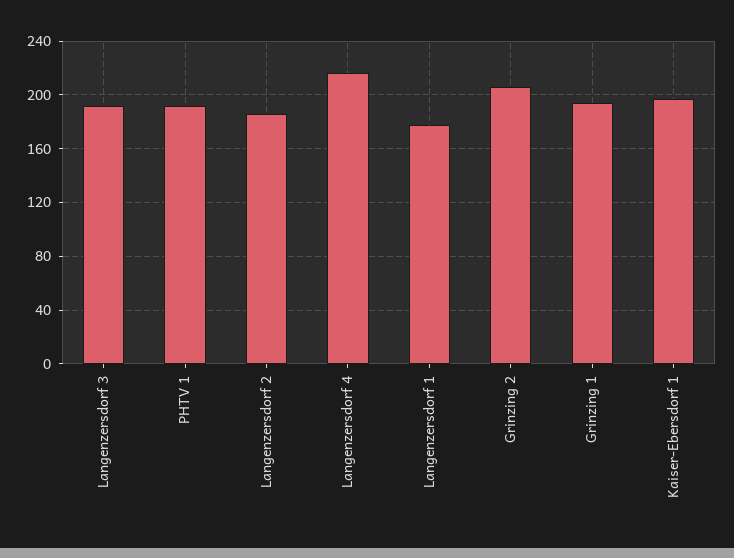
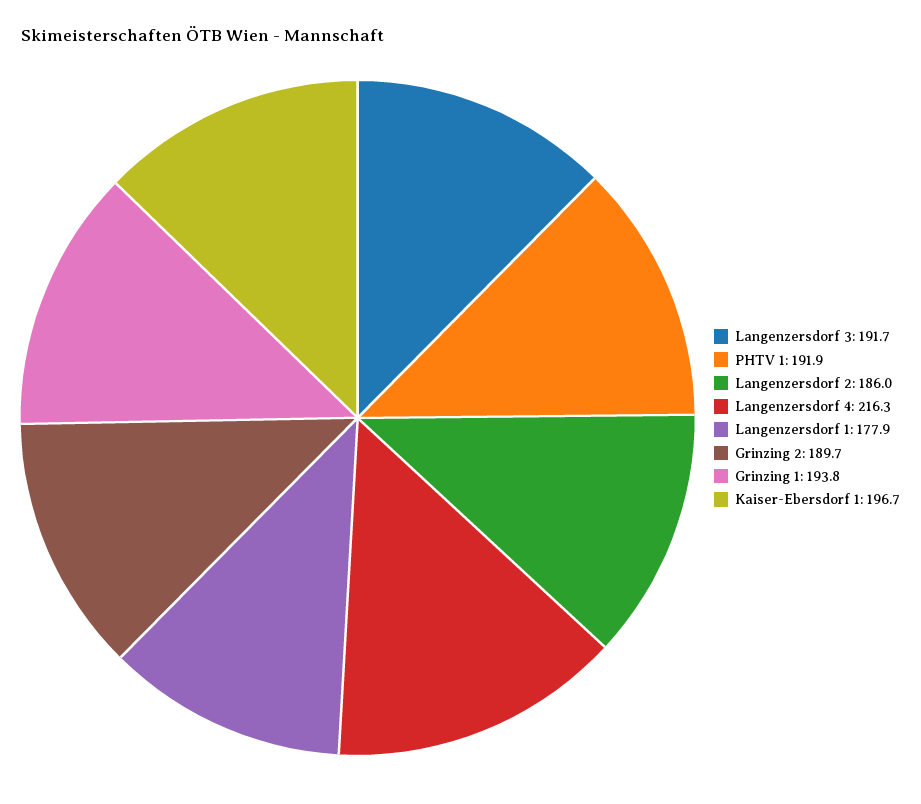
  {
    "Langenzersdorf 3": 191.7,
    "PHTV 1": 191.9,
    "Langenzersdorf 2": 186,
    "Langenzersdorf 4": 216.3,
    "Langenzersdorf 1": 177.9,
-   "Grinzing 2": 205,
+   "Grinzing 2": 189.7,
    "Grinzing 1": 193.8,
    "Kaiser-Ebersdorf 1": 196.7
  }

